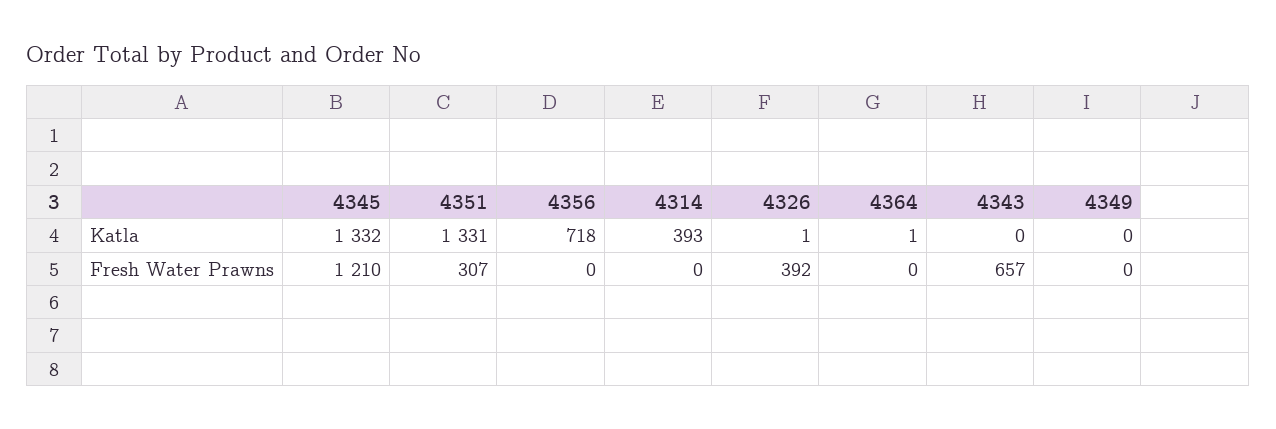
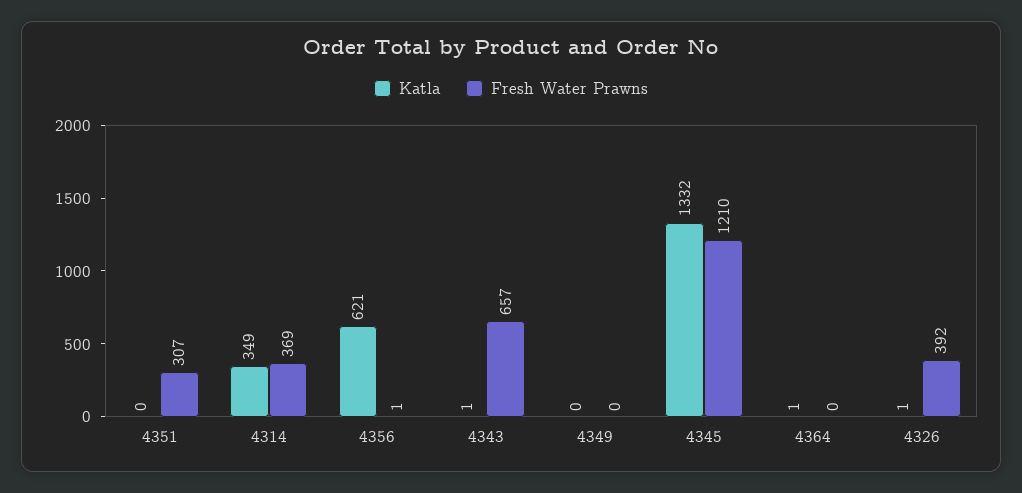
  {
    "Katla": {
      "4345": 1332,
-     "4351": 1331,
+     "4351": 0,
-     "4356": 718,
+     "4356": 621,
-     "4314": 393,
+     "4314": 349,
      "4326": 1,
      "4364": 1,
-     "4343": 0,
+     "4343": 1,
      "4349": 0
    },
    "Fresh Water Prawns": {
      "4345": 1210,
      "4351": 307,
-     "4356": 0,
+     "4356": 1,
-     "4314": 0,
+     "4314": 369,
      "4326": 392,
      "4364": 0,
      "4343": 657,
      "4349": 0
    }
  }

